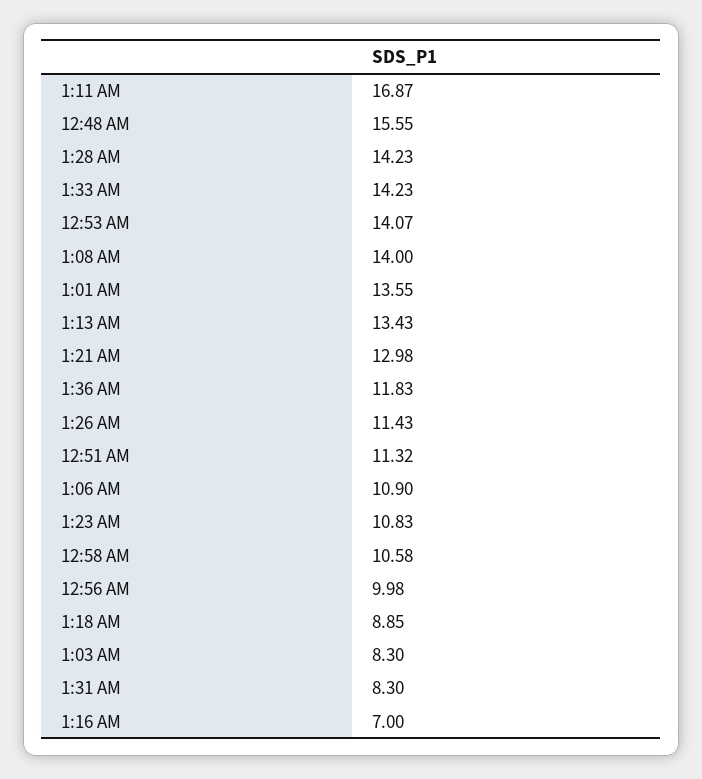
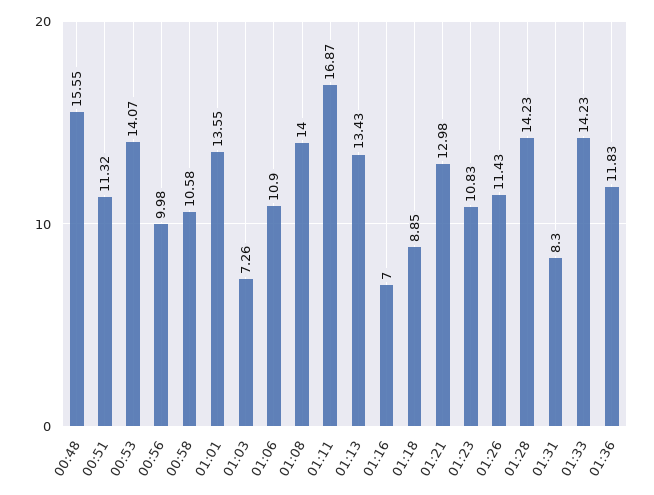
  {
    "1:11 AM": 16.87,
    "12:48 AM": 15.55,
    "1:28 AM": 14.23,
    "1:33 AM": 14.23,
    "12:53 AM": 14.07,
    "1:08 AM": 14,
    "1:01 AM": 13.55,
    "1:13 AM": 13.43,
    "1:21 AM": 12.98,
    "1:36 AM": 11.83,
    "1:26 AM": 11.43,
    "12:51 AM": 11.32,
    "1:06 AM": 10.9,
    "1:23 AM": 10.83,
    "12:58 AM": 10.58,
    "12:56 AM": 9.98,
    "1:18 AM": 8.85,
-   "1:03 AM": 8.3,
+   "1:03 AM": 7.26,
    "1:31 AM": 8.3,
    "1:16 AM": 7
  }

